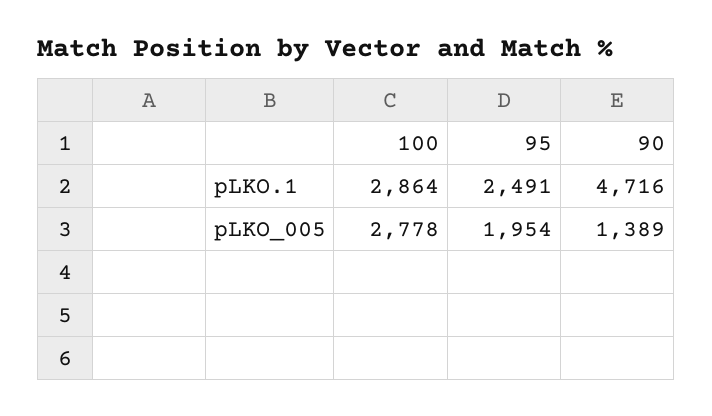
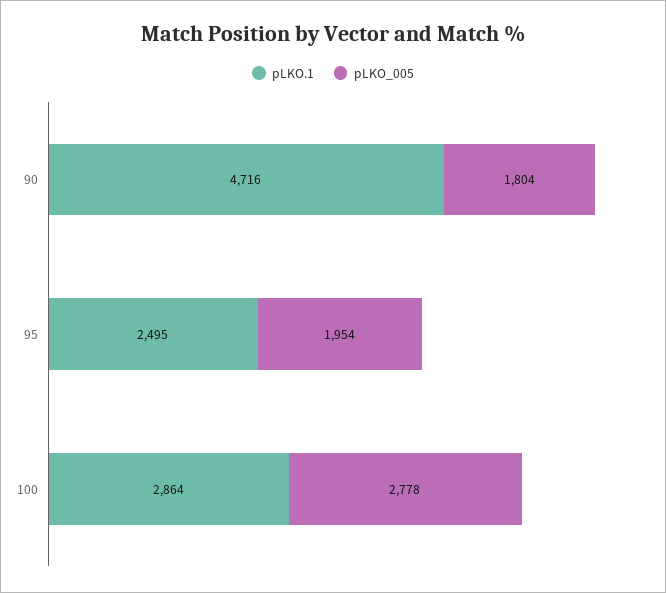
  {
    "pLKO.1": {
      "100": 2864,
-     "95": 2491,
+     "95": 2495,
      "90": 4716
    },
    "pLKO_005": {
      "100": 2778,
      "95": 1954,
-     "90": 1389
+     "90": 1804
    }
  }

